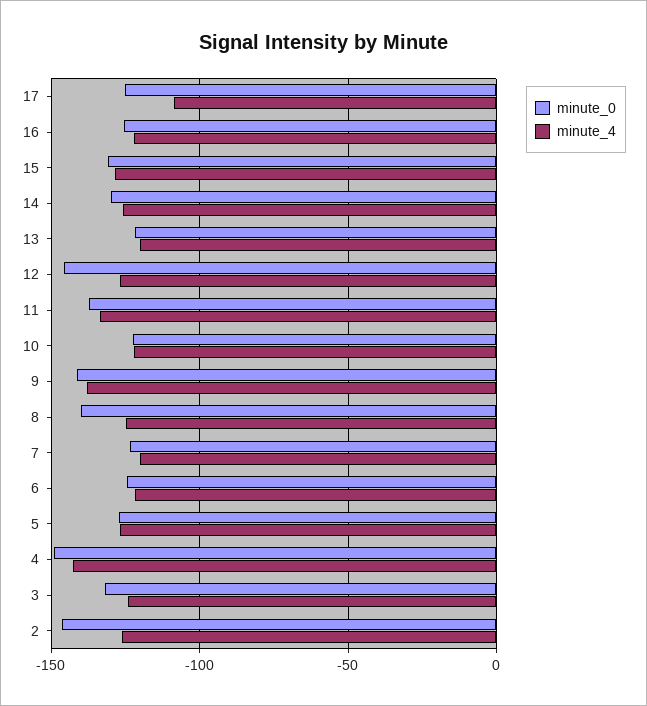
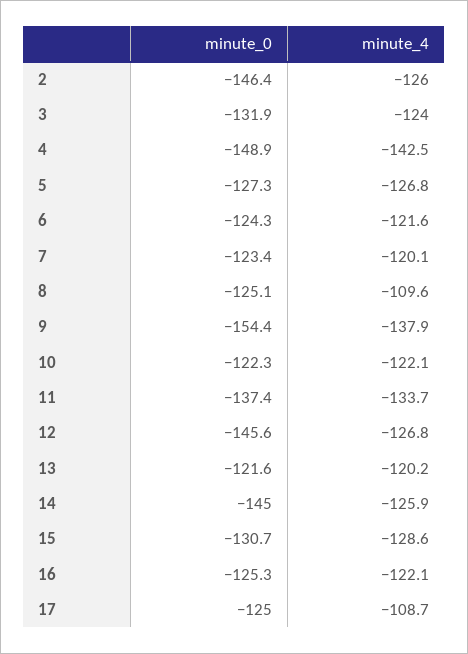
  {
    "minute_0": {
      "17": -125,
      "16": -125.3,
      "15": -130.7,
-     "14": -130,
+     "14": -145,
      "13": -121.6,
      "12": -145.6,
      "11": -137.4,
      "10": -122.3,
-     "9": -140,
+     "9": -154.4,
-     "8": -140,
+     "8": -125.1,
      "7": -123.4,
      "6": -124.3,
      "5": -127.3,
      "4": -148.9,
      "3": -131.9,
      "2": -146.4
    },
    "minute_4": {
      "17": -108.7,
      "16": -122.1,
      "15": -128.6,
      "14": -125.9,
      "13": -120.2,
      "12": -126.8,
      "11": -133.7,
      "10": -122.1,
      "9": -137.9,
-     "8": -125,
+     "8": -109.6,
      "7": -120.1,
      "6": -121.6,
      "5": -126.8,
      "4": -142.5,
      "3": -124,
      "2": -126
    }
  }

